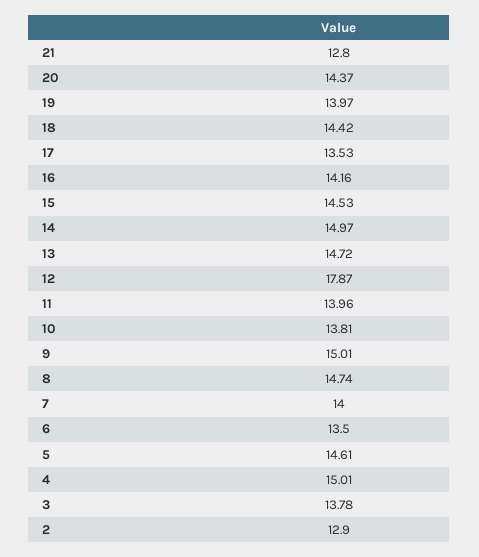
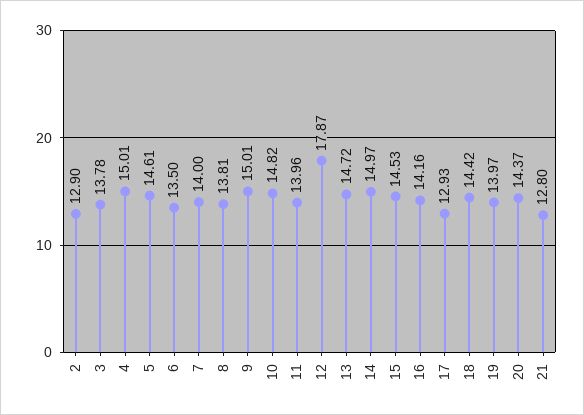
  {
    "21": 12.8,
    "20": 14.37,
    "19": 13.97,
    "18": 14.42,
-   "17": 13.53,
+   "17": 12.93,
    "16": 14.16,
    "15": 14.53,
    "14": 14.97,
    "13": 14.72,
    "12": 17.87,
    "11": 13.96,
-   "10": 13.81,
+   "10": 14.82,
    "9": 15.01,
-   "8": 14.74,
+   "8": 13.81,
    "7": 14,
    "6": 13.5,
    "5": 14.61,
    "4": 15.01,
    "3": 13.78,
    "2": 12.9
  }

